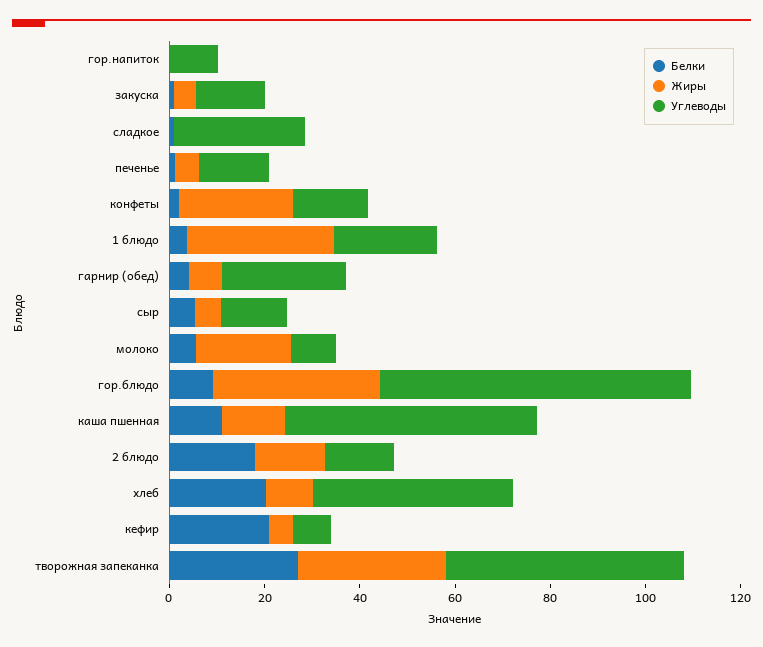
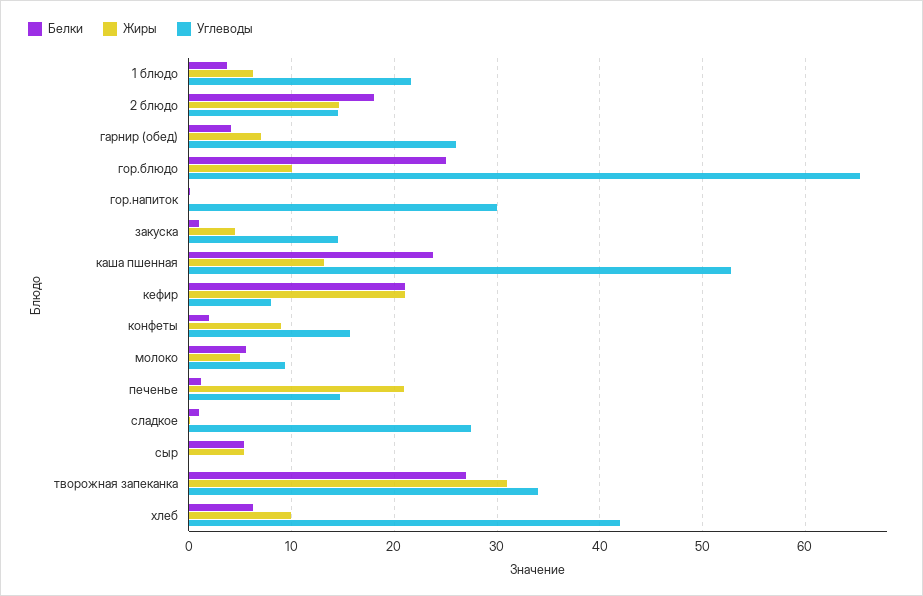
  {
    "Белки": {
      "гор.напиток": 0,
      "закуска": 1,
      "сладкое": 1,
      "печенье": 1,
      "конфеты": 2,
      "1 блюдо": 4,
      "гарнир (обед)": 4,
      "сыр": 5,
      "молоко": 6,
-     "гор.блюдо": 10,
+     "гор.блюдо": 25,
-     "каша пшенная": 10,
+     "каша пшенная": 24,
      "2 блюдо": 18,
-     "хлеб": 20,
+     "хлеб": 6,
      "кефир": 21,
      "творожная запеканка": 27
    },
    "Жиры": {
      "гор.напиток": 0,
      "закуска": 5,
      "сладкое": 0,
-     "печенье": 5,
+     "печенье": 21,
-     "конфеты": 25,
+     "конфеты": 9,
-     "1 блюдо": 30,
+     "1 блюдо": 6,
      "гарнир (обед)": 7,
      "сыр": 5,
-     "молоко": 20,
+     "молоко": 5,
-     "гор.блюдо": 35,
+     "гор.блюдо": 10,
      "каша пшенная": 13,
      "2 блюдо": 15,
      "хлеб": 10,
-     "кефир": 5,
+     "кефир": 21,
      "творожная запеканка": 31
    },
    "Углеводы": {
-     "гор.напиток": 10,
+     "гор.напиток": 30,
      "закуска": 15,
      "сладкое": 28,
      "печенье": 15,
      "конфеты": 16,
      "1 блюдо": 22,
      "гарнир (обед)": 26,
-     "сыр": 15,
+     "сыр": 0,
      "молоко": 9,
      "гор.блюдо": 65,
      "каша пшенная": 53,
      "2 блюдо": 15,
      "хлеб": 42,
      "кефир": 8,
-     "творожная запеканка": 50
+     "творожная запеканка": 34
    }
  }

